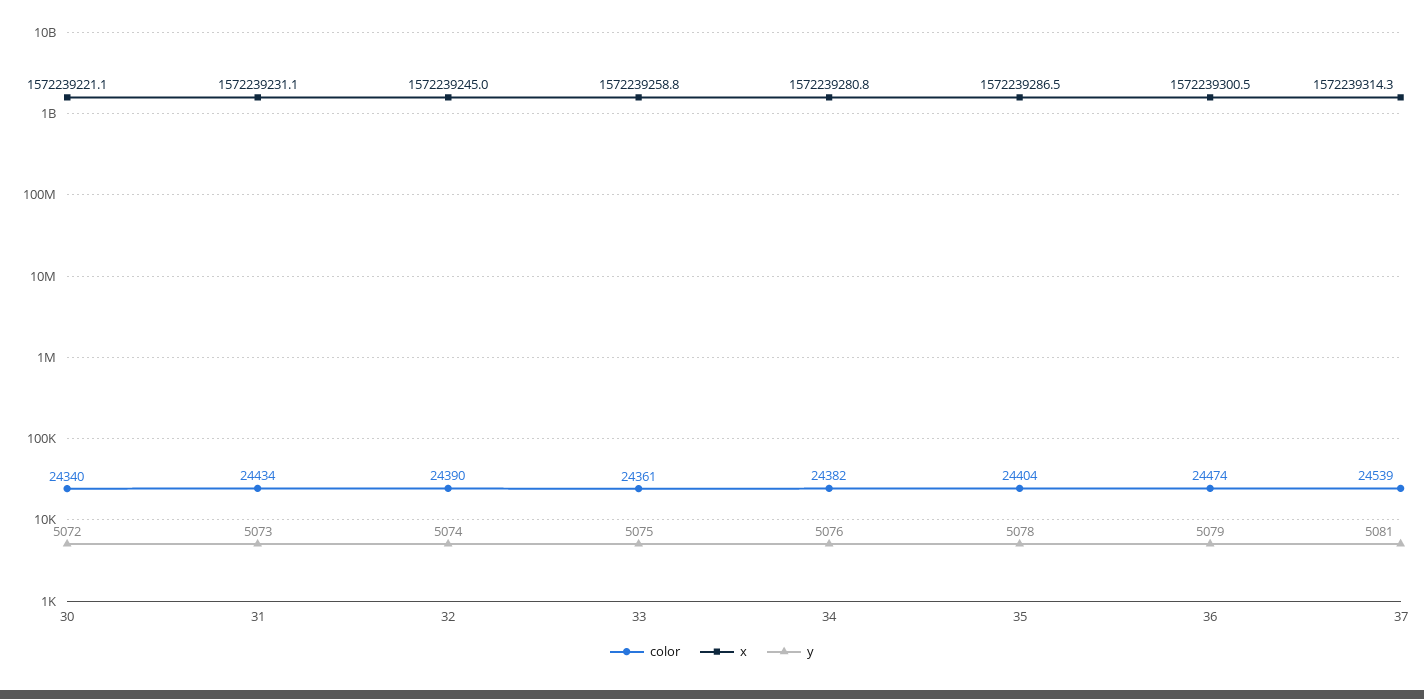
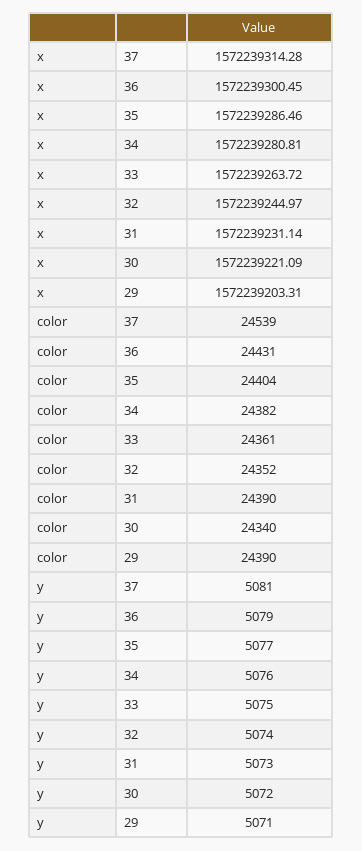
  {
    "color": {
      "30": 24340,
-     "31": 24434,
+     "31": 24390,
-     "32": 24390,
+     "32": 24352,
      "33": 24361,
      "34": 24382,
      "35": 24404,
-     "36": 24474,
+     "36": 24431,
-     "37": 24539
+     "37": 24539,
+     "29": 24390
    },
    "x": {
      "30": 1572239221.09,
      "31": 1572239231.14,
      "32": 1572239244.97,
-     "33": 1572239258.8,
+     "33": 1572239263.72,
      "34": 1572239280.81,
      "35": 1572239286.46,
      "36": 1572239300.45,
-     "37": 1572239314.28
+     "37": 1572239314.28,
+     "29": 1572239203.31
    },
    "y": {
      "30": 5072,
      "31": 5073,
      "32": 5074,
      "33": 5075,
      "34": 5076,
-     "35": 5078,
+     "35": 5077,
      "36": 5079,
-     "37": 5081
+     "37": 5081,
+     "29": 5071
    }
  }

